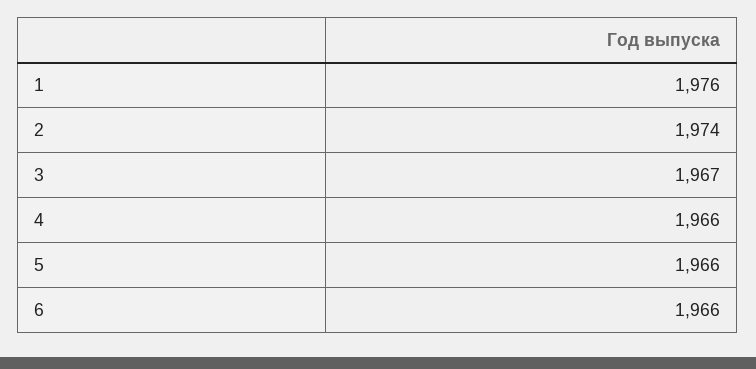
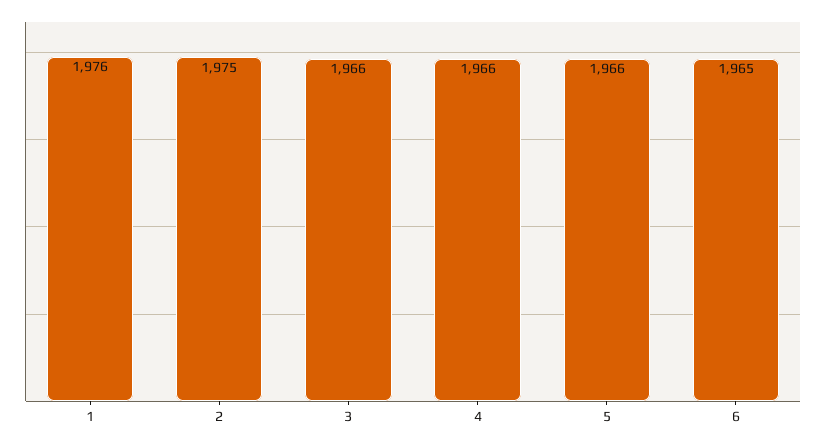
  {
    "1": 1976,
-   "2": 1974,
+   "2": 1975,
-   "3": 1967,
+   "3": 1966,
    "4": 1966,
    "5": 1966,
-   "6": 1966
+   "6": 1965
  }

